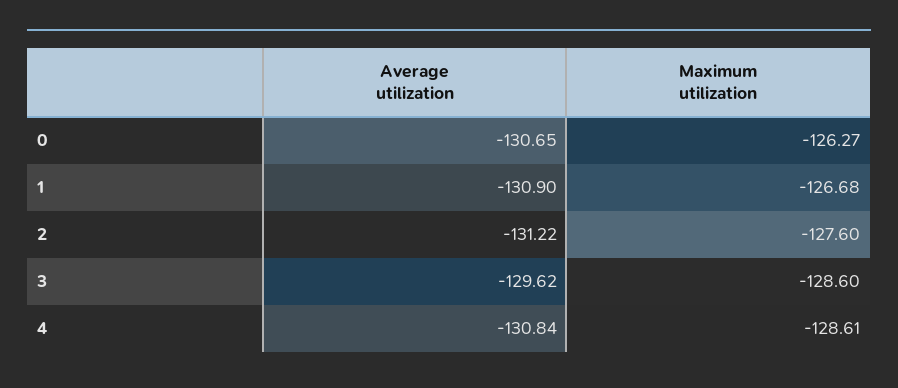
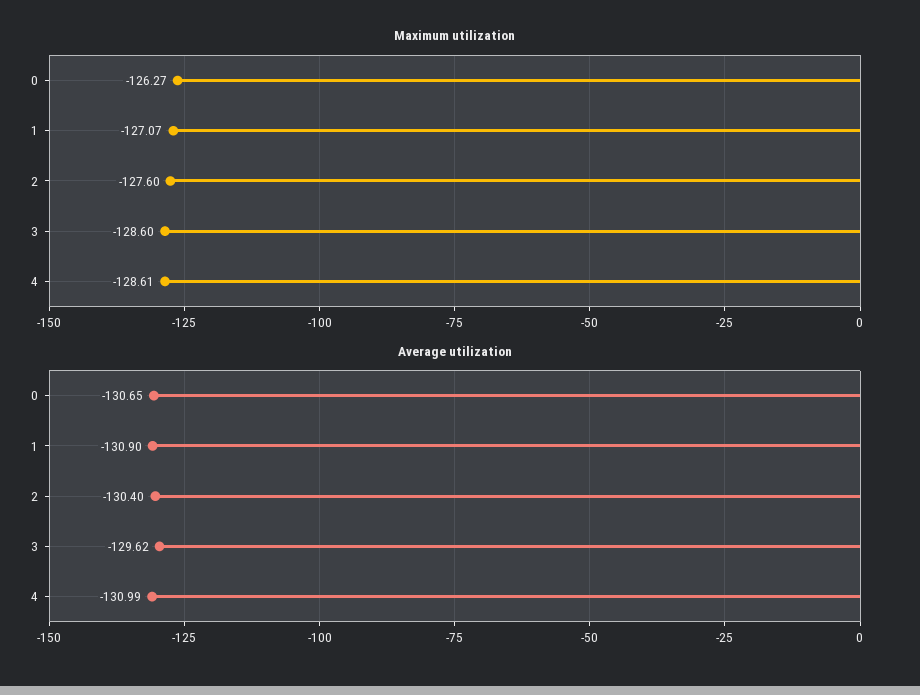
  {
    "Average utilization": {
      "0": -130.65,
      "1": -130.9,
-     "2": -131.22,
+     "2": -130.4,
      "3": -129.62,
-     "4": -130.84
+     "4": -130.99
    },
    "Maximum utilization": {
      "0": -126.27,
-     "1": -126.68,
+     "1": -127.07,
      "2": -127.6,
      "3": -128.6,
      "4": -128.61
    }
  }

